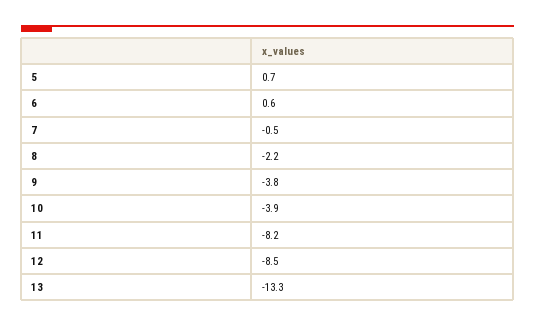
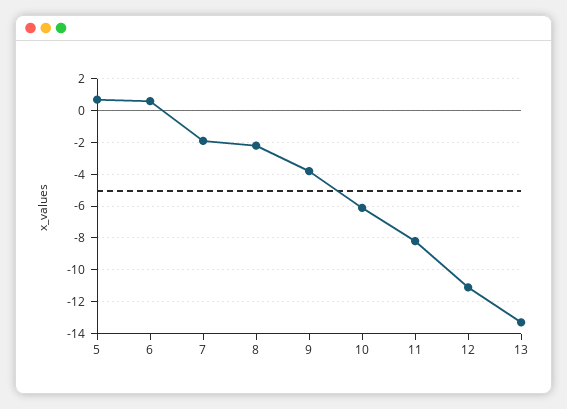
  {
    "5": 0.7,
    "6": 0.6,
-   "7": -0.5,
+   "7": -2,
    "8": -2.2,
    "9": -3.8,
-   "10": -3.9,
+   "10": -6,
    "11": -8.2,
-   "12": -8.5,
+   "12": -11,
    "13": -13.3
  }

